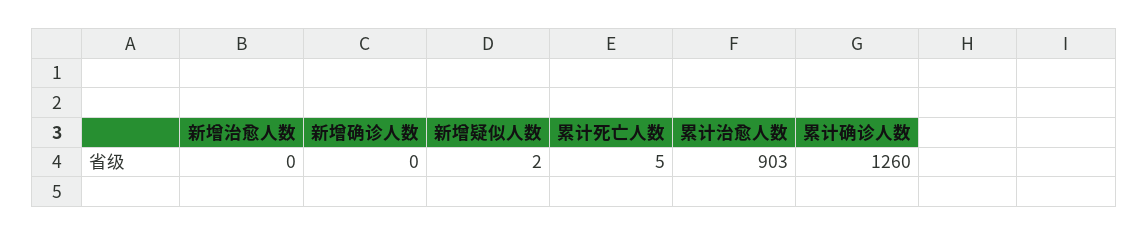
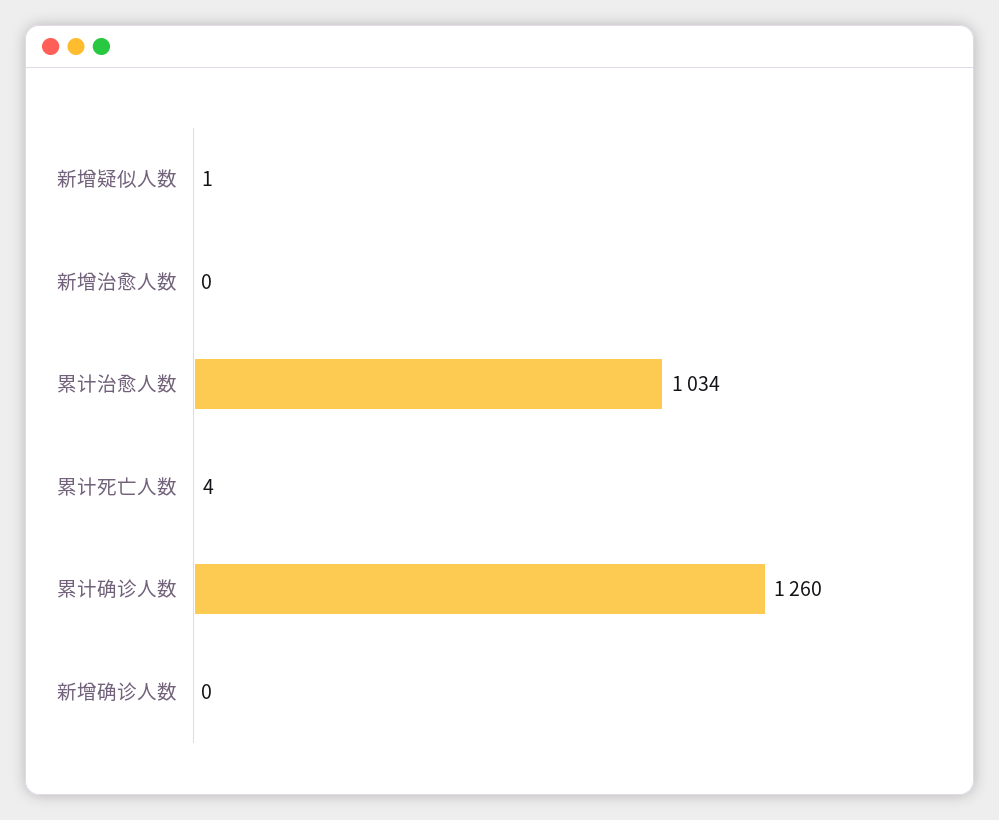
  {
    "新增治愈人数": 0,
    "新增确诊人数": 0,
-   "新增疑似人数": 2,
+   "新增疑似人数": 1,
-   "累计死亡人数": 5,
+   "累计死亡人数": 4,
-   "累计治愈人数": 903,
+   "累计治愈人数": 1034,
    "累计确诊人数": 1260
  }

